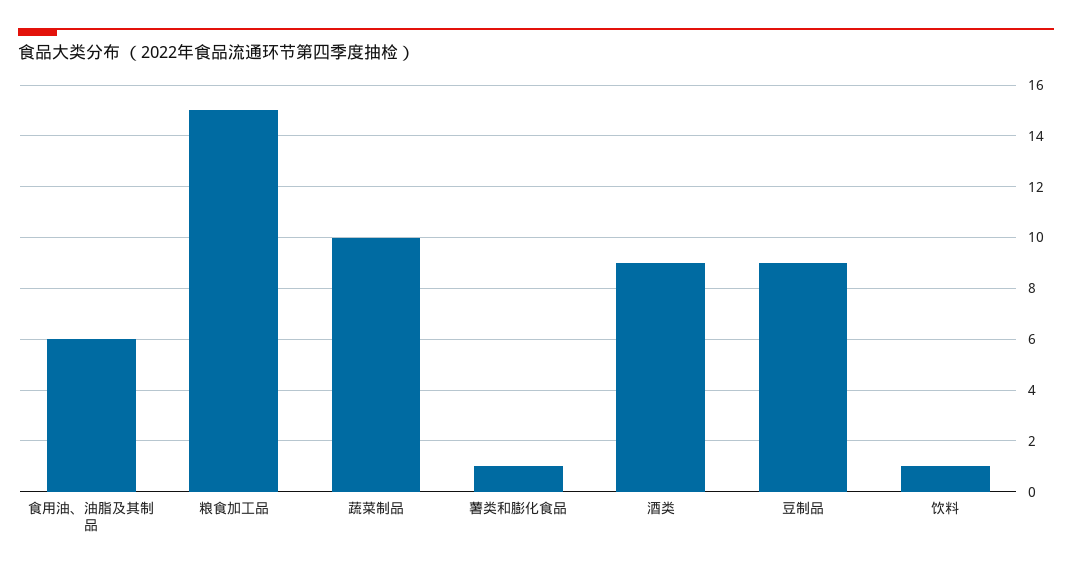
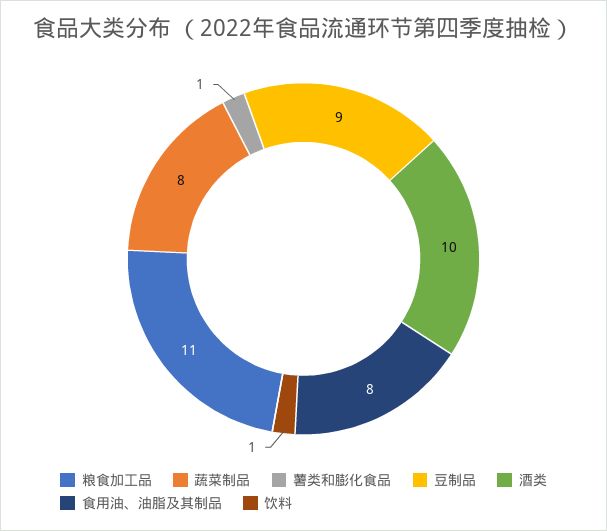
  {
-   "食用油、油脂及其制品": 6,
+   "食用油、油脂及其制品": 8,
-   "粮食加工品": 15,
+   "粮食加工品": 11,
-   "蔬菜制品": 10,
+   "蔬菜制品": 8,
    "薯类和膨化食品": 1,
-   "酒类": 9,
+   "酒类": 10,
    "豆制品": 9,
    "饮料": 1
  }

